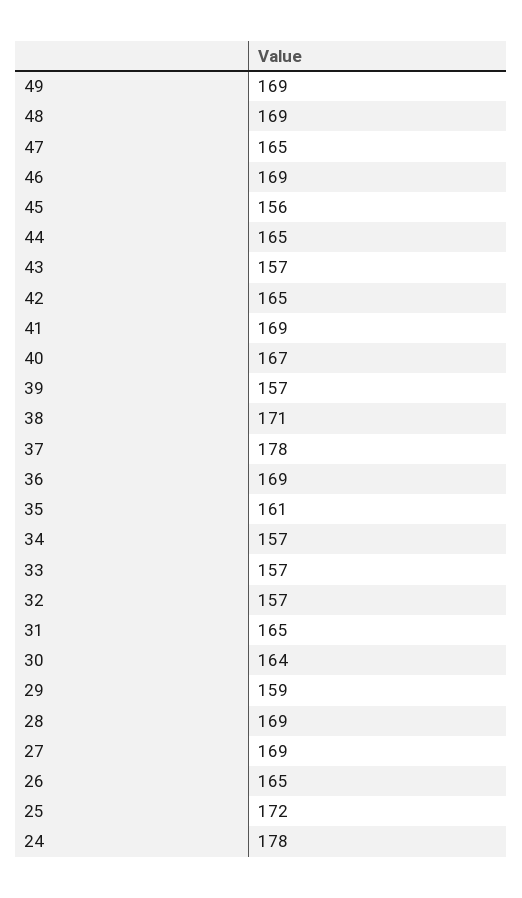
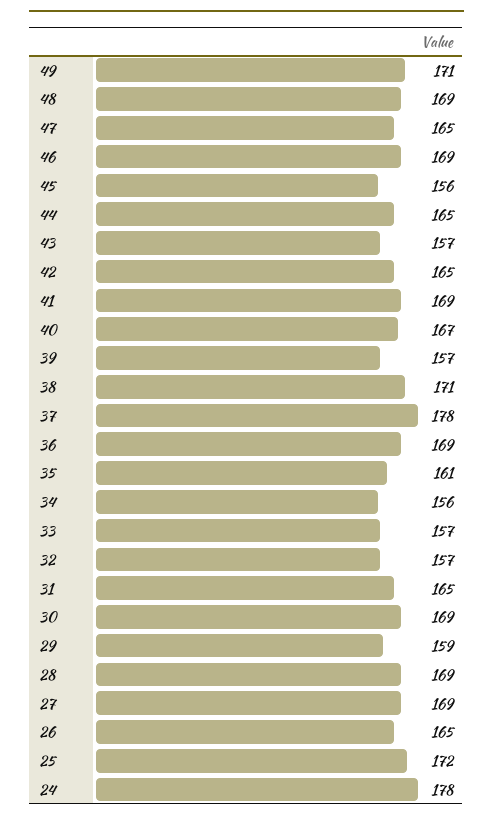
  {
-   "49": 169,
+   "49": 171,
    "48": 169,
    "47": 165,
    "46": 169,
    "45": 156,
    "44": 165,
    "43": 157,
    "42": 165,
    "41": 169,
    "40": 167,
    "39": 157,
    "38": 171,
    "37": 178,
    "36": 169,
    "35": 161,
-   "34": 157,
+   "34": 156,
    "33": 157,
    "32": 157,
    "31": 165,
-   "30": 164,
+   "30": 169,
    "29": 159,
    "28": 169,
    "27": 169,
    "26": 165,
    "25": 172,
    "24": 178
  }

